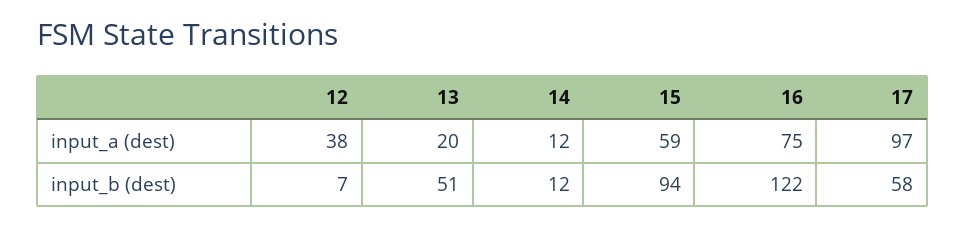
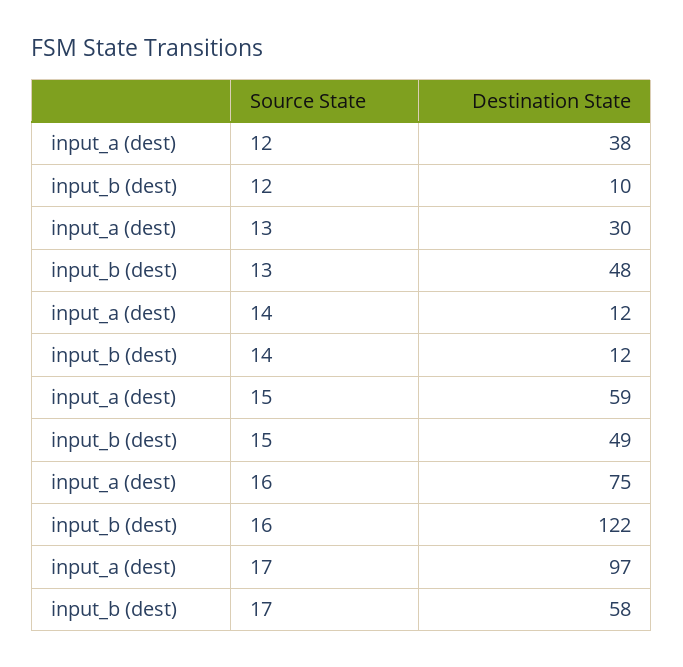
  {
    "12": {
      "input_a (dest)": 38,
-     "input_b (dest)": 7
+     "input_b (dest)": 10
    },
    "13": {
-     "input_a (dest)": 20,
+     "input_a (dest)": 30,
-     "input_b (dest)": 51
+     "input_b (dest)": 48
    },
    "14": {
      "input_a (dest)": 12,
      "input_b (dest)": 12
    },
    "15": {
      "input_a (dest)": 59,
-     "input_b (dest)": 94
+     "input_b (dest)": 49
    },
    "16": {
      "input_a (dest)": 75,
      "input_b (dest)": 122
    },
    "17": {
      "input_a (dest)": 97,
      "input_b (dest)": 58
    }
  }

